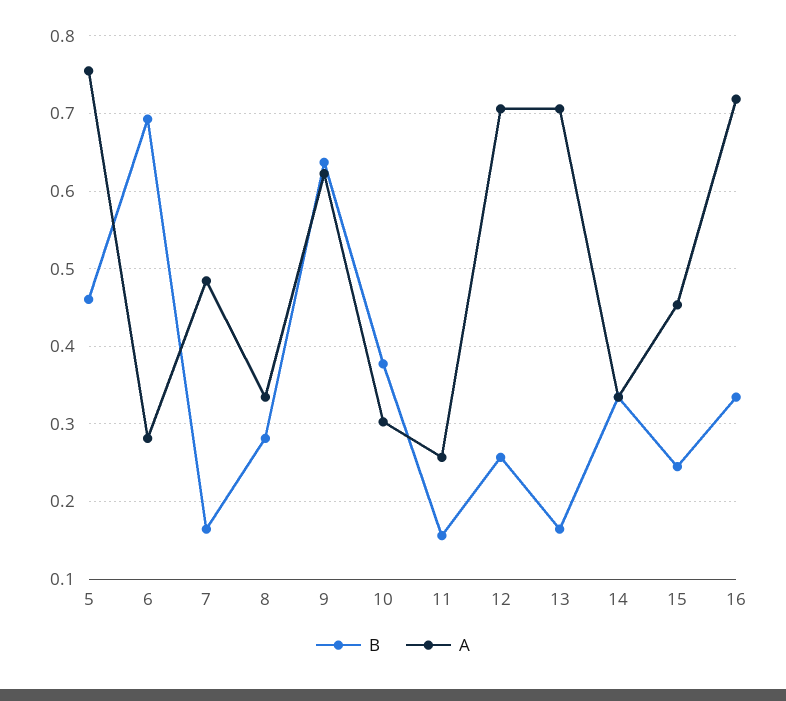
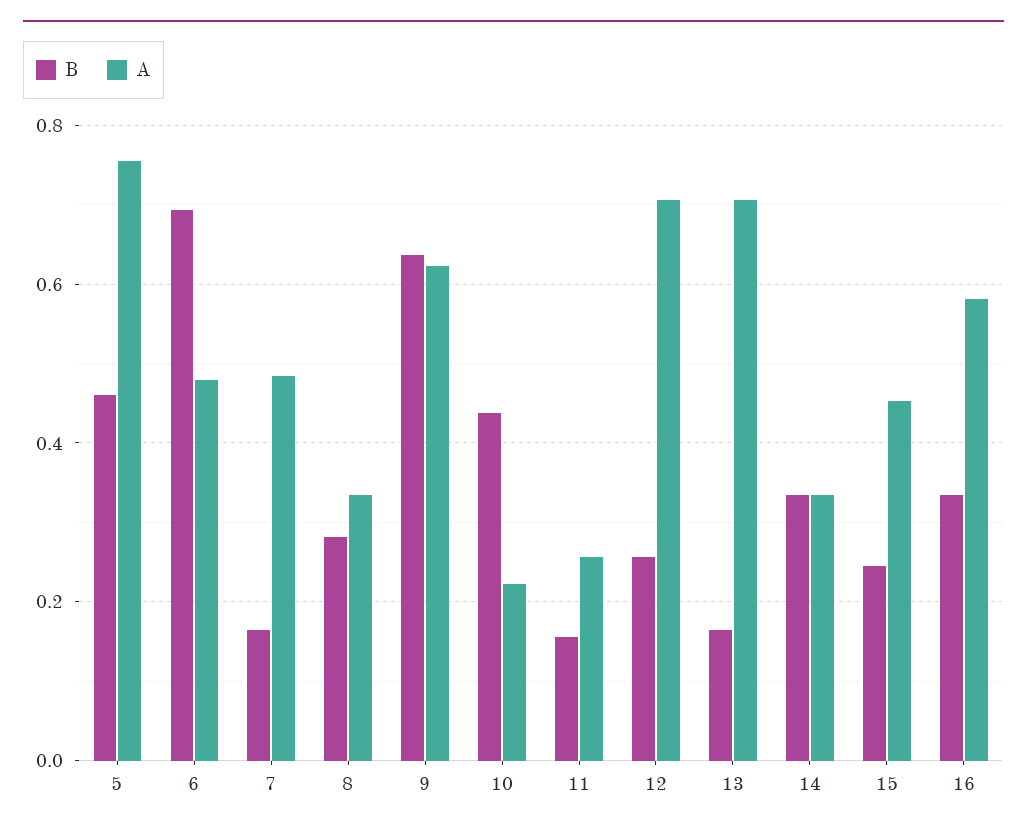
  {
    "B": {
      "5": 0.46,
      "6": 0.69,
      "7": 0.16,
      "8": 0.28,
      "9": 0.64,
-     "10": 0.38,
+     "10": 0.44,
      "11": 0.16,
      "12": 0.26,
      "13": 0.16,
      "14": 0.33,
      "15": 0.25,
      "16": 0.33
    },
    "A": {
      "5": 0.75,
-     "6": 0.28,
+     "6": 0.48,
      "7": 0.48,
      "8": 0.33,
      "9": 0.62,
-     "10": 0.3,
+     "10": 0.22,
      "11": 0.26,
      "12": 0.71,
      "13": 0.71,
      "14": 0.33,
      "15": 0.45,
-     "16": 0.72
+     "16": 0.58
    }
  }

